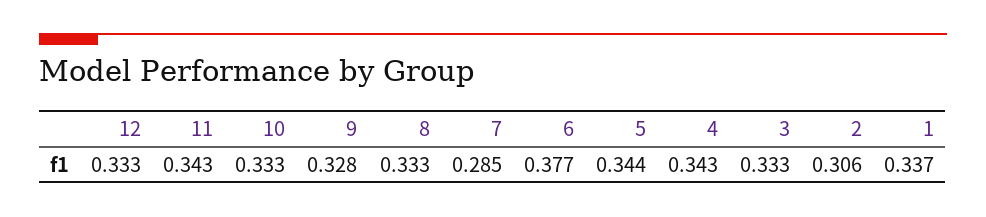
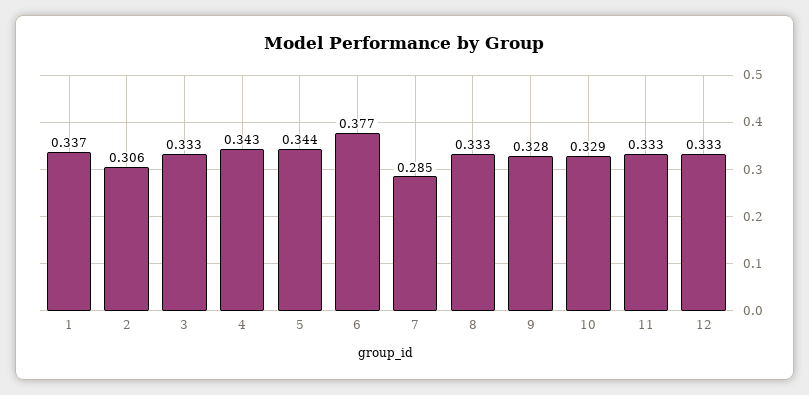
  {
    "12": 0.333,
-   "11": 0.343,
+   "11": 0.333,
-   "10": 0.333,
+   "10": 0.329,
    "9": 0.328,
    "8": 0.333,
    "7": 0.285,
    "6": 0.377,
    "5": 0.344,
    "4": 0.343,
    "3": 0.333,
    "2": 0.306,
    "1": 0.337
  }

